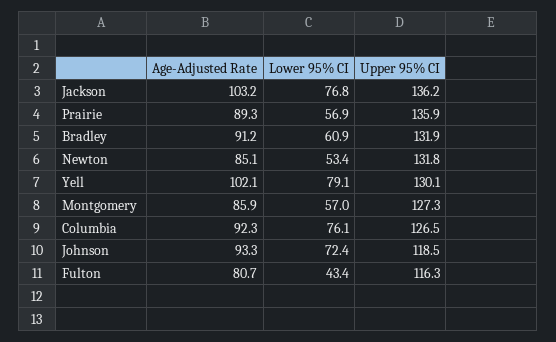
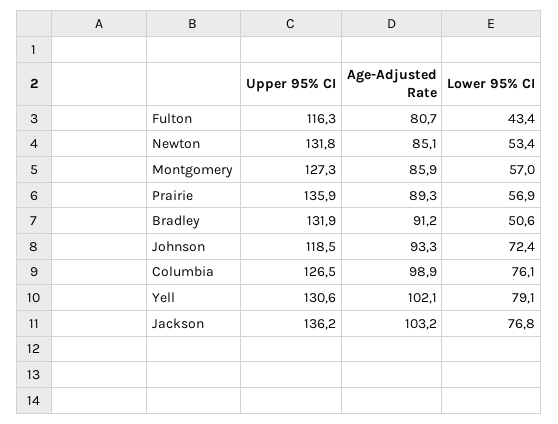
  {
    "Age-Adjusted Rate": {
      "Jackson": 103.2,
      "Prairie": 89.3,
      "Bradley": 91.2,
      "Newton": 85.1,
      "Yell": 102.1,
      "Montgomery": 85.9,
-     "Columbia": 92.3,
+     "Columbia": 98.9,
      "Johnson": 93.3,
      "Fulton": 80.7
    },
    "Lower 95% CI": {
      "Jackson": 76.8,
      "Prairie": 56.9,
-     "Bradley": 60.9,
+     "Bradley": 50.6,
      "Newton": 53.4,
      "Yell": 79.1,
      "Montgomery": 57,
      "Columbia": 76.1,
      "Johnson": 72.4,
      "Fulton": 43.4
    },
    "Upper 95% CI": {
      "Jackson": 136.2,
      "Prairie": 135.9,
      "Bradley": 131.9,
      "Newton": 131.8,
-     "Yell": 130.1,
+     "Yell": 130.6,
      "Montgomery": 127.3,
      "Columbia": 126.5,
      "Johnson": 118.5,
      "Fulton": 116.3
    }
  }

